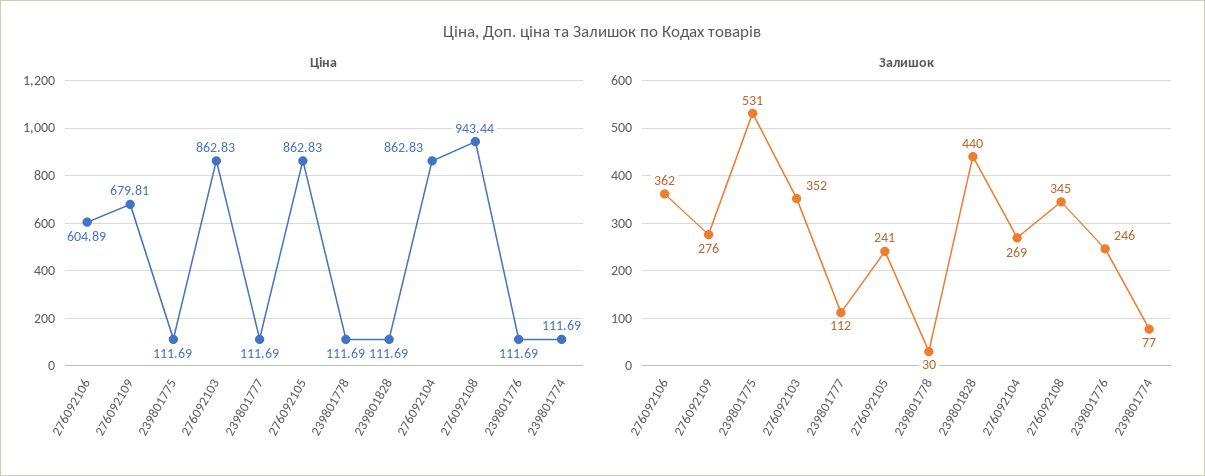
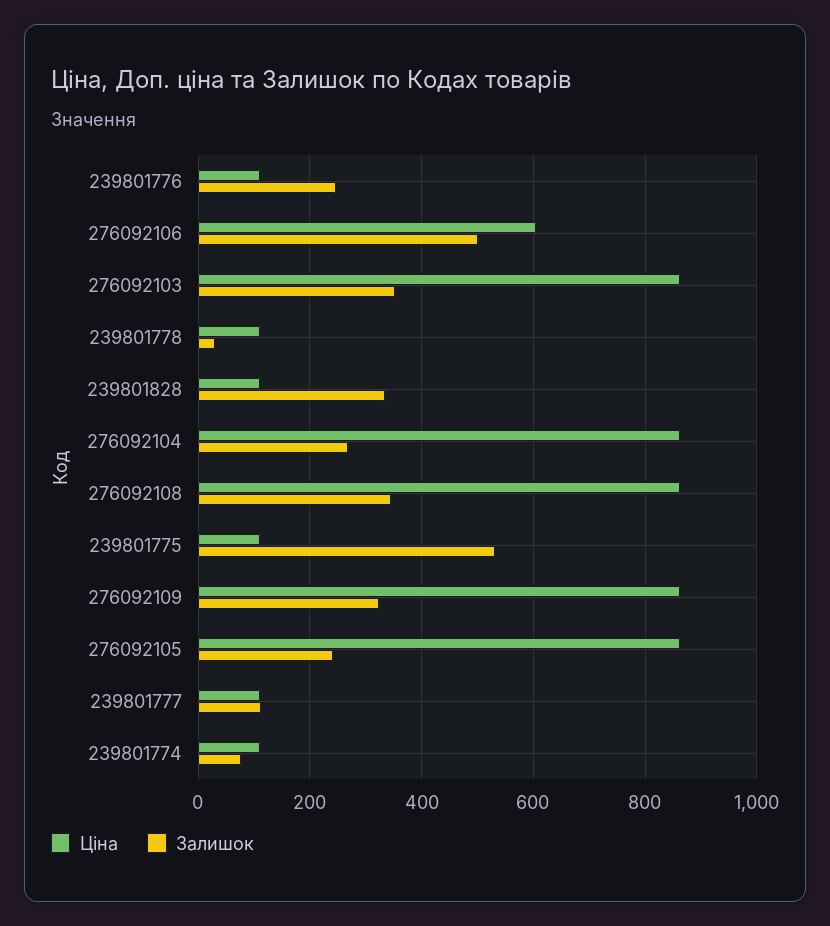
  {
    "Ціна": {
      "276092106": 604.89,
-     "276092109": 679.81,
+     "276092109": 860,
      "239801775": 111.69,
      "276092103": 862.83,
      "239801777": 111.69,
      "276092105": 862.83,
      "239801778": 111.69,
      "239801828": 111.69,
      "276092104": 862.83,
-     "276092108": 943.44,
+     "276092108": 860,
      "239801776": 111.69,
      "239801774": 111.69
    },
    "Залишок": {
-     "276092106": 362,
+     "276092106": 500,
-     "276092109": 276,
+     "276092109": 320,
      "239801775": 531,
      "276092103": 352,
      "239801777": 112,
      "276092105": 241,
      "239801778": 30,
-     "239801828": 440,
+     "239801828": 340,
      "276092104": 269,
      "276092108": 345,
      "239801776": 246,
      "239801774": 77
    }
  }

